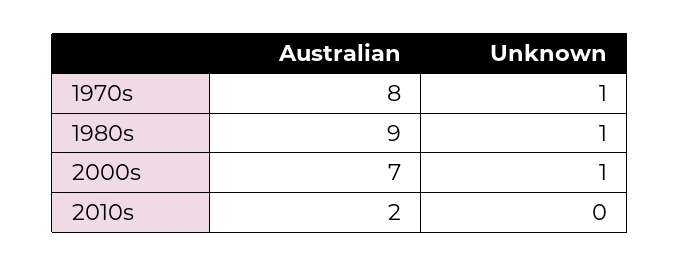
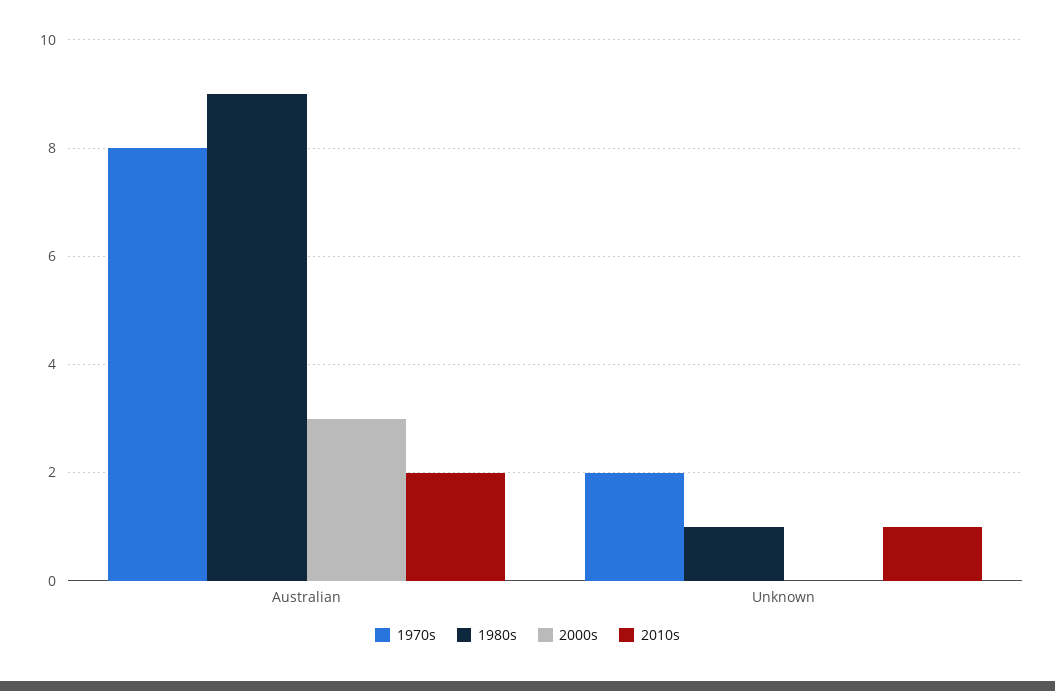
  {
    "1970s": {
      "Australian": 8,
-     "Unknown": 1
+     "Unknown": 2
    },
    "1980s": {
      "Australian": 9,
      "Unknown": 1
    },
    "2000s": {
-     "Australian": 7,
+     "Australian": 3,
-     "Unknown": 1
+     "Unknown": 0
    },
    "2010s": {
      "Australian": 2,
-     "Unknown": 0
+     "Unknown": 1
    }
  }

